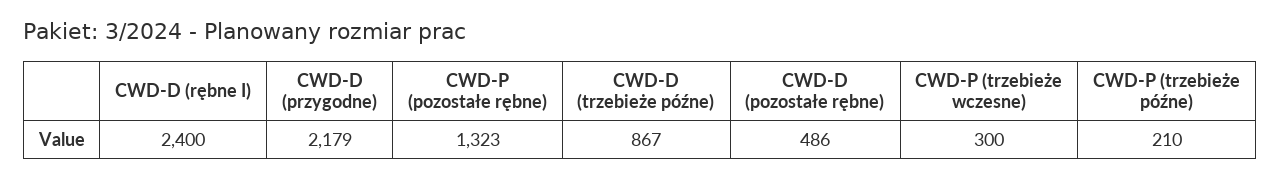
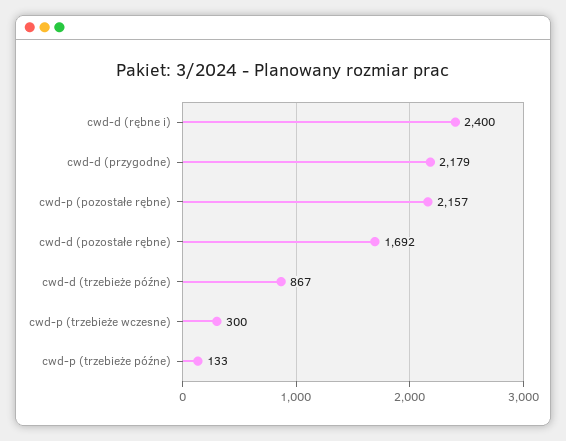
  {
    "CWD-D (rębne I)": 2400,
    "CWD-D (przygodne)": 2179,
-   "CWD-P (pozostałe rębne)": 1323,
+   "CWD-P (pozostałe rębne)": 2157,
    "CWD-D (trzebieże późne)": 867,
-   "CWD-D (pozostałe rębne)": 486,
+   "CWD-D (pozostałe rębne)": 1692,
    "CWD-P (trzebieże wczesne)": 300,
-   "CWD-P (trzebieże późne)": 210
+   "CWD-P (trzebieże późne)": 133
  }

